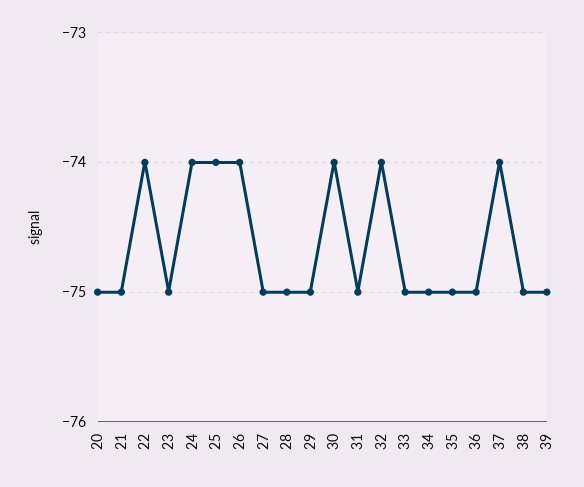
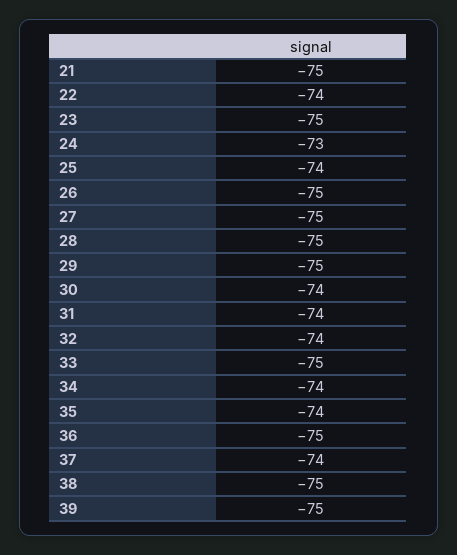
  {
-   "20": -75,
    "21": -75,
    "22": -74,
    "23": -75,
-   "24": -74,
+   "24": -73,
    "25": -74,
-   "26": -74,
+   "26": -75,
    "27": -75,
    "28": -75,
    "29": -75,
    "30": -74,
-   "31": -75,
+   "31": -74,
    "32": -74,
    "33": -75,
-   "34": -75,
+   "34": -74,
-   "35": -75,
+   "35": -74,
    "36": -75,
    "37": -74,
    "38": -75,
    "39": -75
  }

